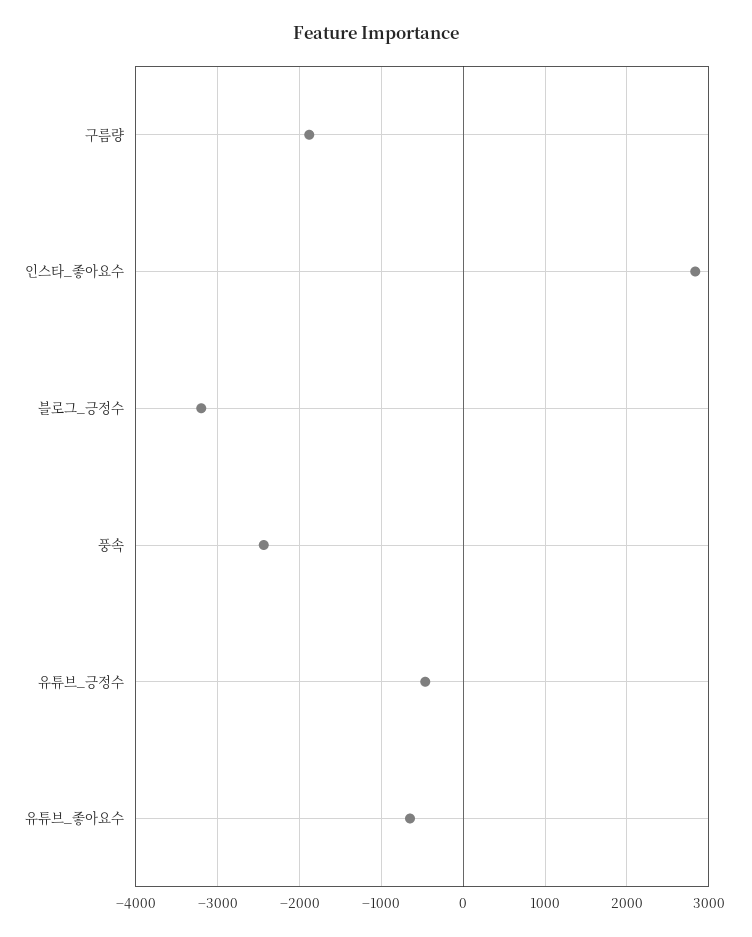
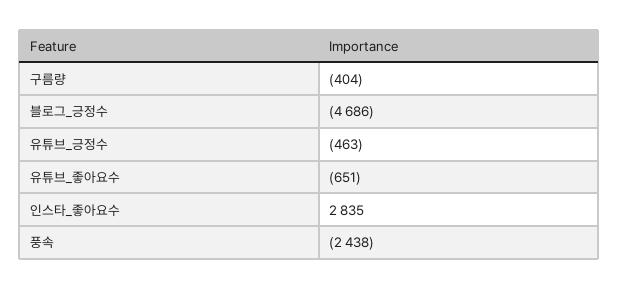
  {
-   "구름량": -1900,
+   "구름량": -404,
    "인스타_좋아요수": 2835,
-   "블로그_긍정수": -3200,
+   "블로그_긍정수": -4686,
    "풍속": -2438,
    "유튜브_긍정수": -463,
    "유튜브_좋아요수": -651
  }

